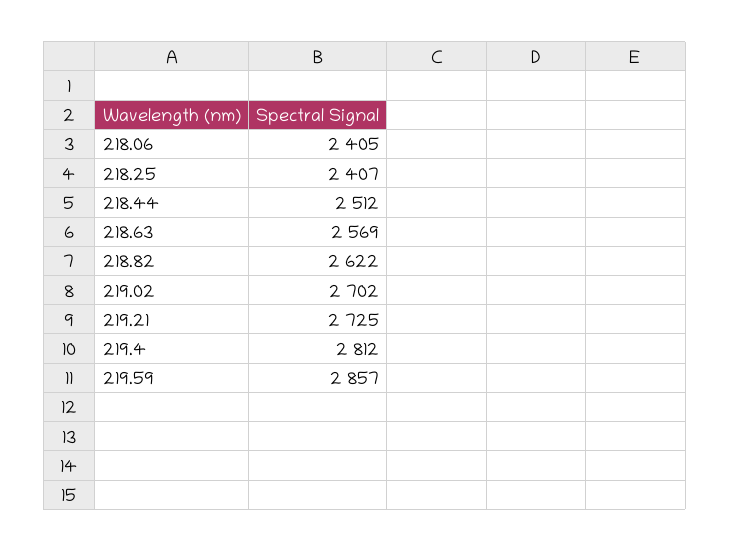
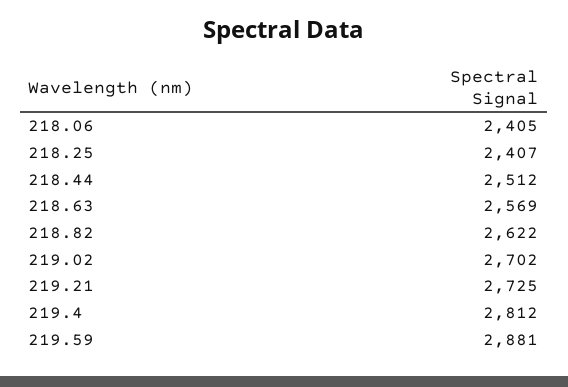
  {
    "218.06": 2405,
    "218.25": 2407,
    "218.44": 2512,
    "218.63": 2569,
    "218.82": 2622,
    "219.02": 2702,
    "219.21": 2725,
    "219.4": 2812,
-   "219.59": 2857
+   "219.59": 2881
  }

